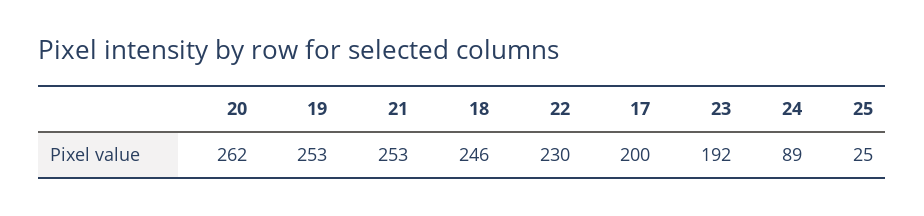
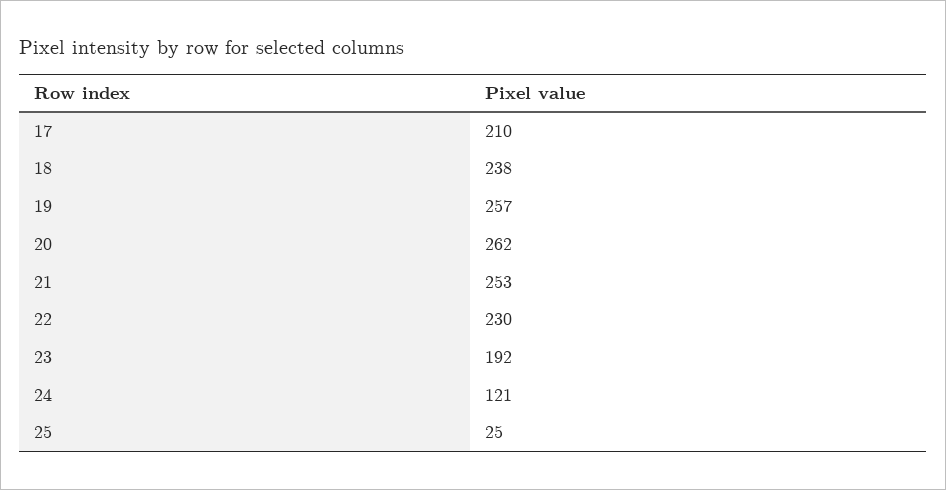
  {
    "20": 262,
-   "19": 253,
+   "19": 257,
    "21": 253,
-   "18": 246,
+   "18": 238,
    "22": 230,
-   "17": 200,
+   "17": 210,
    "23": 192,
-   "24": 89,
+   "24": 121,
    "25": 25
  }

